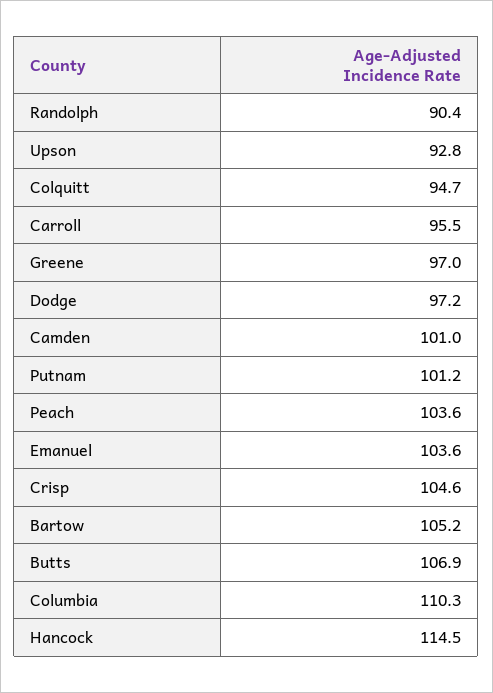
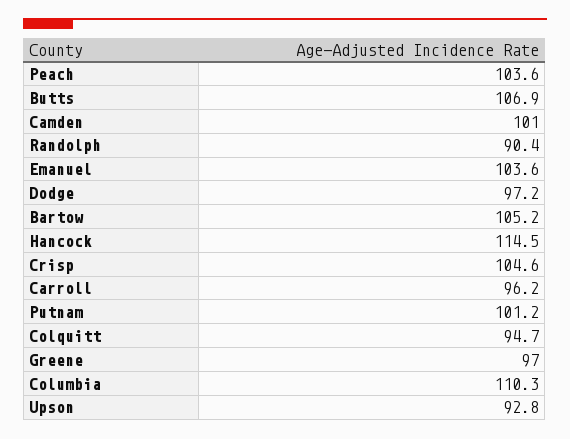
  {
    "Randolph": 90.4,
    "Upson": 92.8,
    "Colquitt": 94.7,
-   "Carroll": 95.5,
+   "Carroll": 96.2,
    "Greene": 97,
    "Dodge": 97.2,
    "Camden": 101,
    "Putnam": 101.2,
    "Peach": 103.6,
    "Emanuel": 103.6,
    "Crisp": 104.6,
    "Bartow": 105.2,
    "Butts": 106.9,
    "Columbia": 110.3,
    "Hancock": 114.5
  }

